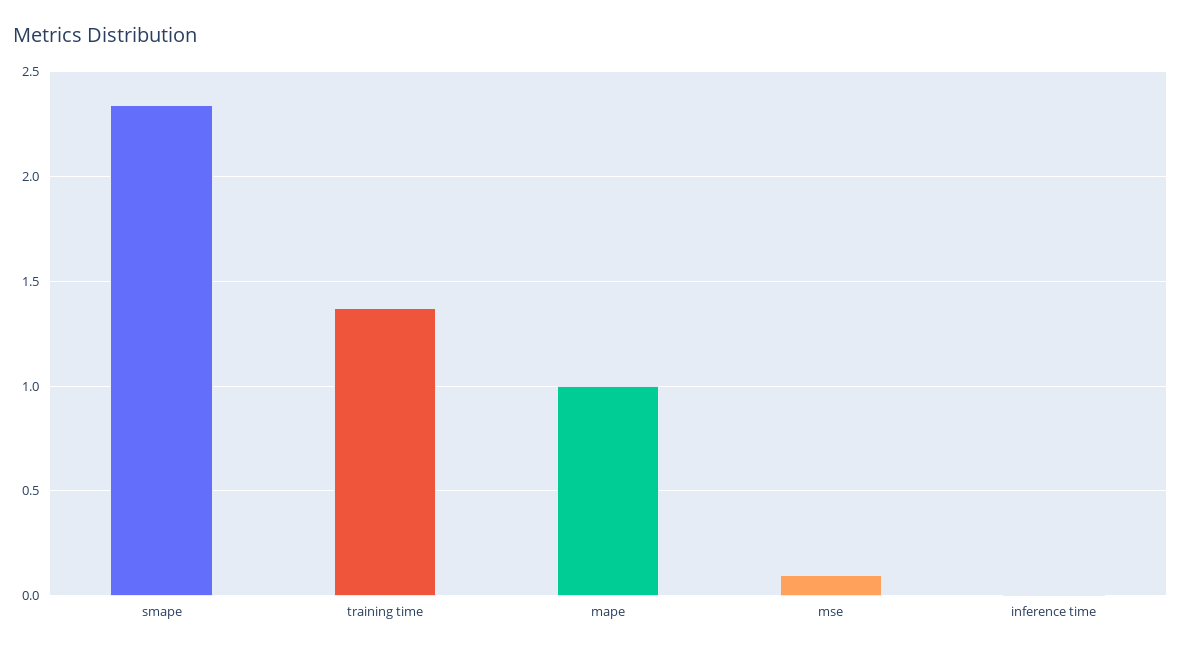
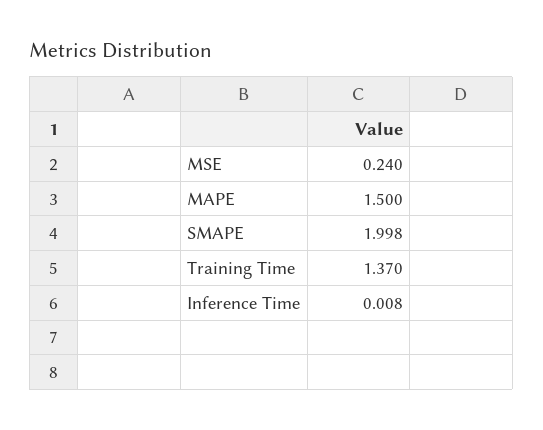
  {
-   "smape": 2.35,
+   "smape": 1.998,
    "training time": 1.37,
-   "mape": 1,
+   "mape": 1.5,
-   "mse": 0.1,
+   "mse": 0.24,
    "inference time": 0.008
  }

